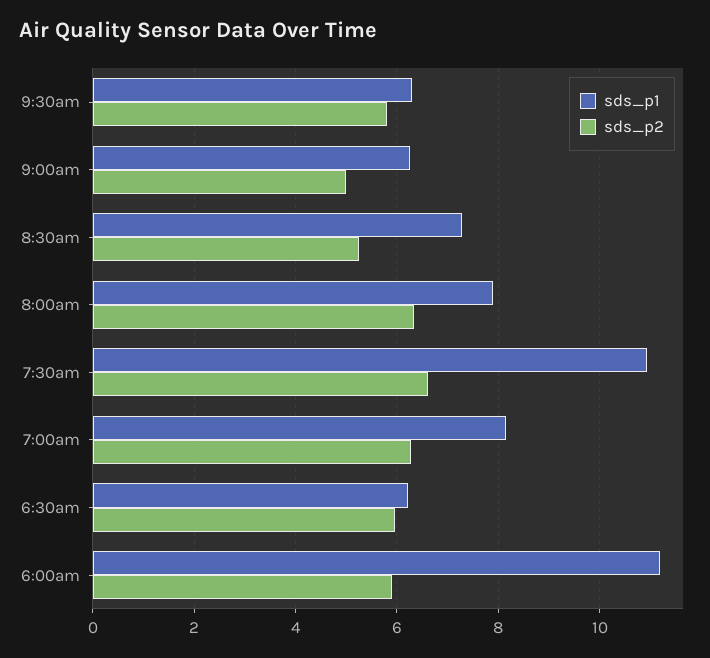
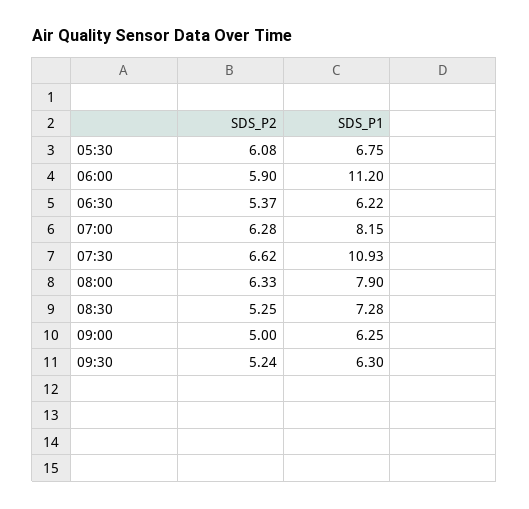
  {
    "sds_p1": {
      "9:30am": 6.3,
      "9:00am": 6.25,
      "8:30am": 7.28,
      "8:00am": 7.9,
      "7:30am": 10.93,
      "7:00am": 8.15,
      "6:30am": 6.22,
-     "6:00am": 11.2
+     "6:00am": 11.2,
+     "05:30": 6.75
    },
    "sds_p2": {
-     "9:30am": 5.8,
+     "9:30am": 5.24,
      "9:00am": 5,
      "8:30am": 5.25,
      "8:00am": 6.33,
      "7:30am": 6.62,
      "7:00am": 6.28,
-     "6:30am": 6,
+     "6:30am": 5.37,
-     "6:00am": 5.9
+     "6:00am": 5.9,
+     "05:30": 6.08
    }
  }

